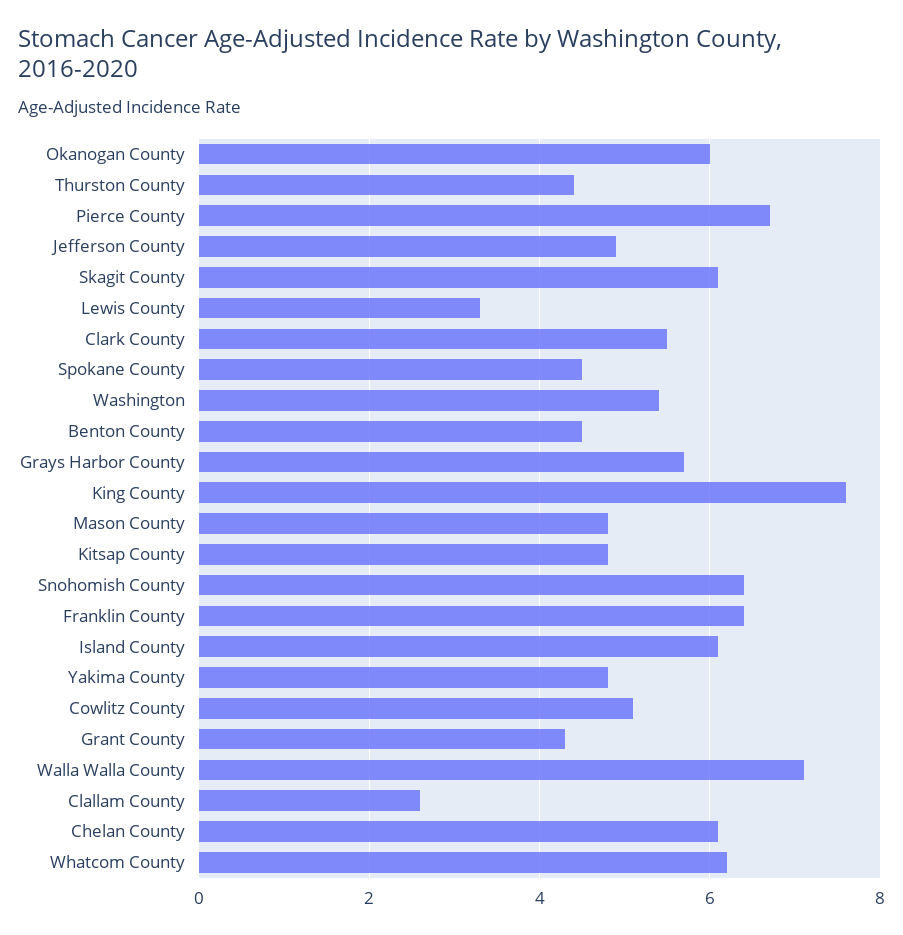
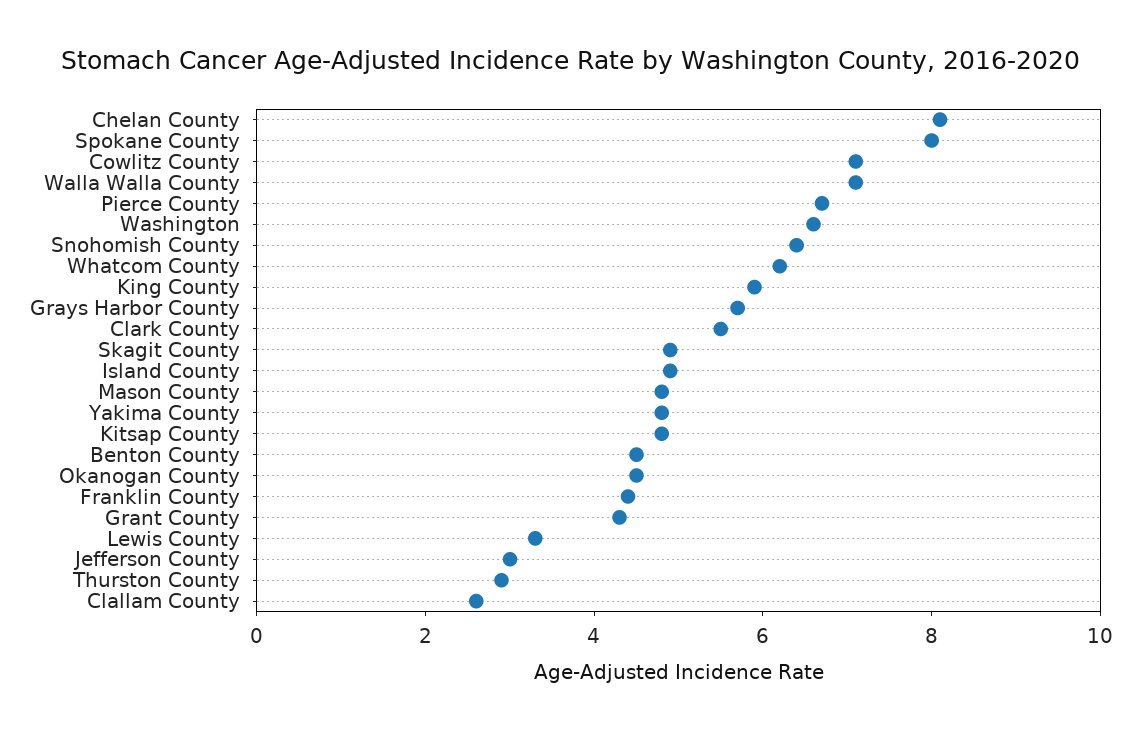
  {
-   "Okanogan County": 6,
+   "Okanogan County": 4.5,
-   "Thurston County": 4.5,
+   "Thurston County": 3,
    "Pierce County": 6.5,
-   "Jefferson County": 5,
+   "Jefferson County": 3,
-   "Skagit County": 6,
+   "Skagit County": 5,
    "Lewis County": 3.5,
    "Clark County": 5.5,
-   "Spokane County": 4.5,
+   "Spokane County": 8,
-   "Washington": 5.5,
+   "Washington": 6.5,
    "Benton County": 4.5,
    "Grays Harbor County": 5.5,
-   "King County": 7.5,
+   "King County": 6,
    "Mason County": 5,
    "Kitsap County": 5,
    "Snohomish County": 6.5,
-   "Franklin County": 6.5,
+   "Franklin County": 4.5,
-   "Island County": 6,
+   "Island County": 5,
    "Yakima County": 5,
-   "Cowlitz County": 5,
+   "Cowlitz County": 7,
    "Grant County": 4.5,
    "Walla Walla County": 7,
    "Clallam County": 2.5,
-   "Chelan County": 6,
+   "Chelan County": 8,
    "Whatcom County": 6
  }

